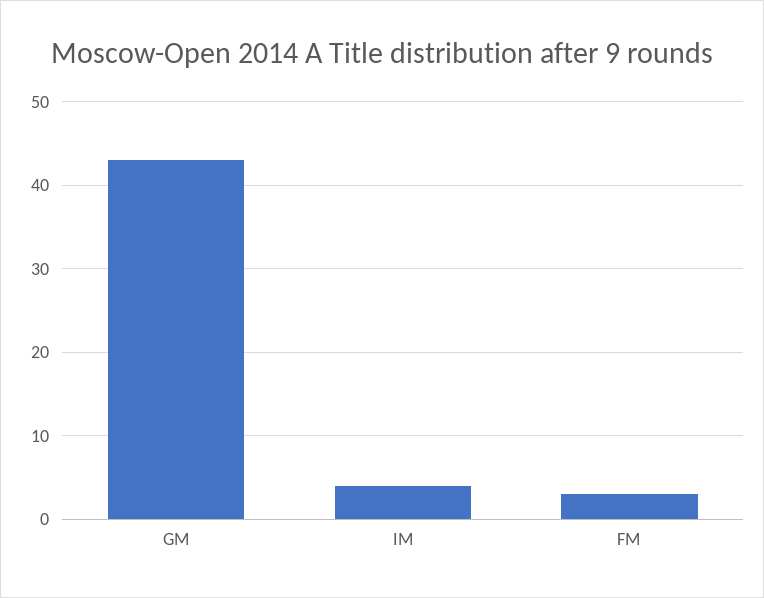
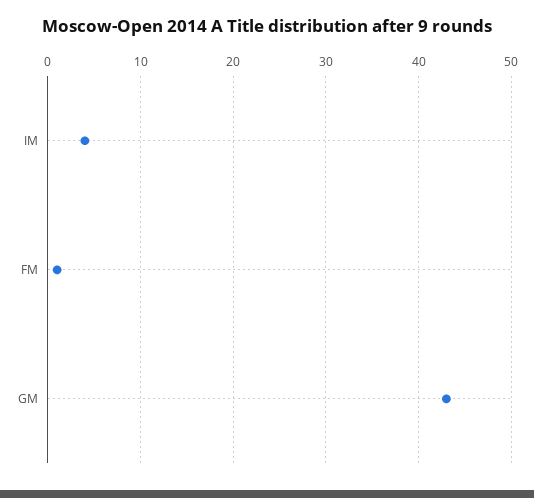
  {
    "GM": 43,
    "IM": 4,
-   "FM": 3
+   "FM": 1
  }

